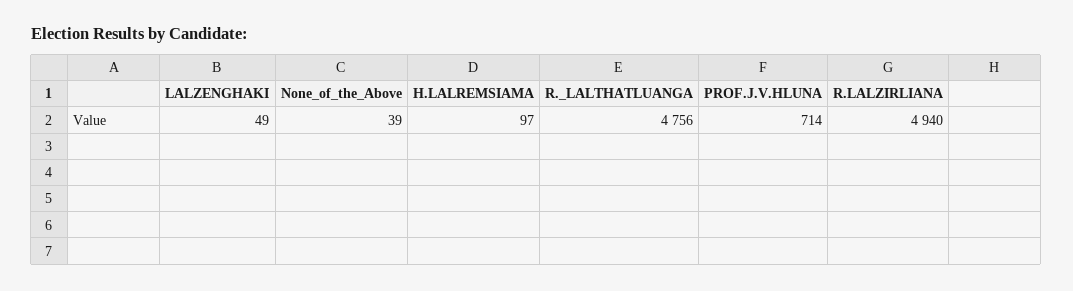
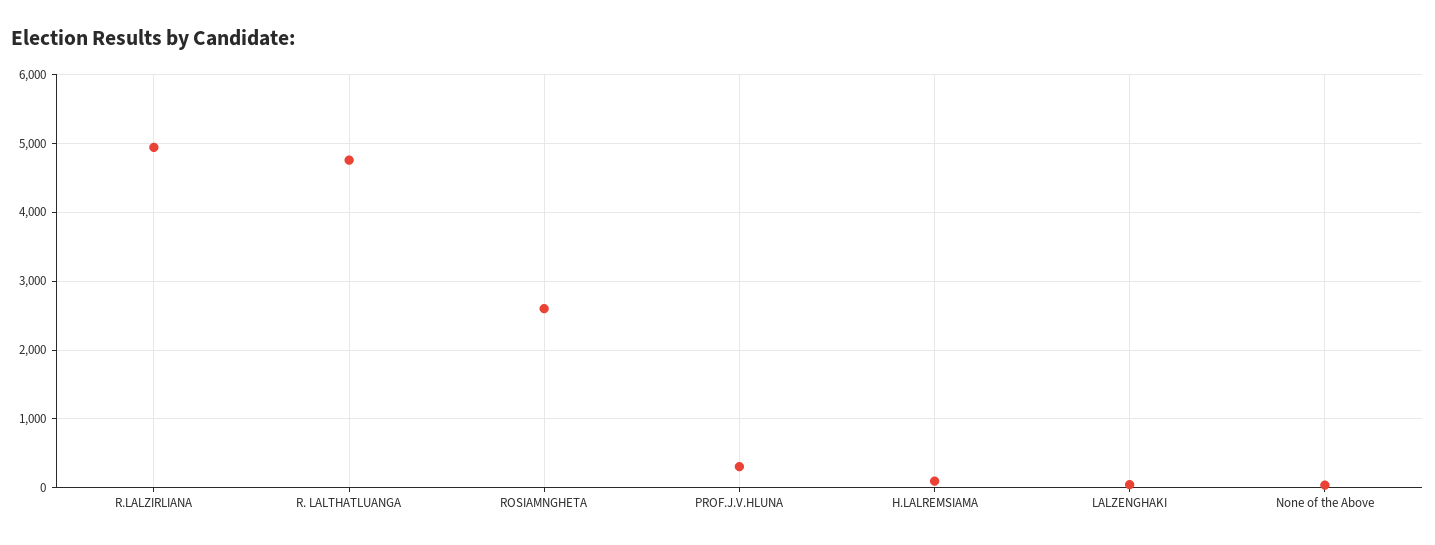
  {
    "LALZENGHAKI": 49,
    "None_of_the_Above": 39,
    "H.LALREMSIAMA": 97,
    "R._LALTHATLUANGA": 4756,
-   "PROF.J.V.HLUNA": 714,
+   "PROF.J.V.HLUNA": 300,
-   "R.LALZIRLIANA": 4940
+   "R.LALZIRLIANA": 4940,
+   "ROSIAMNGHETA": 2600
  }

